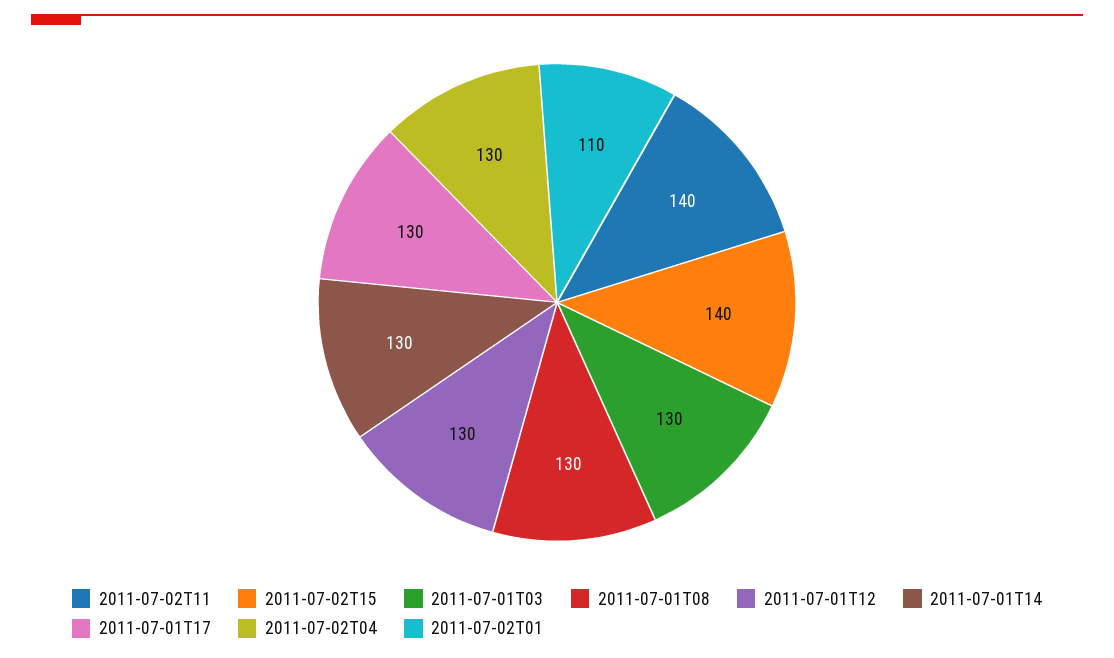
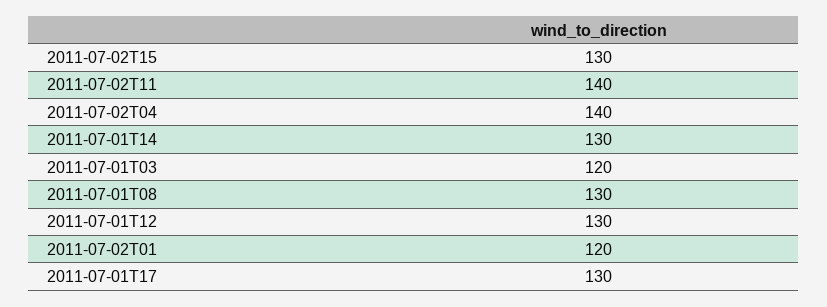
  {
    "2011-07-02T11": 140,
-   "2011-07-02T15": 140,
+   "2011-07-02T15": 130,
-   "2011-07-01T03": 130,
+   "2011-07-01T03": 120,
    "2011-07-01T08": 130,
    "2011-07-01T12": 130,
    "2011-07-01T14": 130,
    "2011-07-01T17": 130,
-   "2011-07-02T04": 130,
+   "2011-07-02T04": 140,
-   "2011-07-02T01": 110
+   "2011-07-02T01": 120
  }

